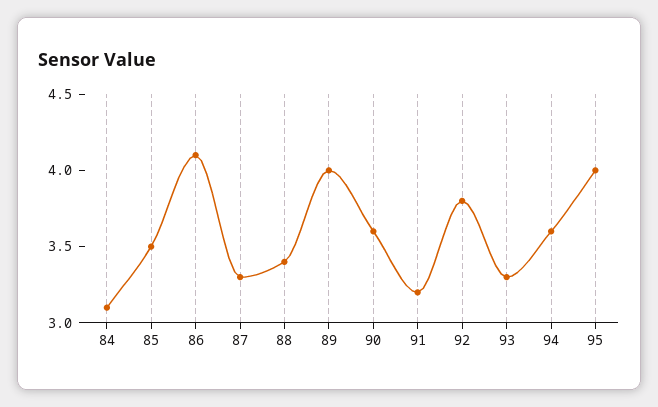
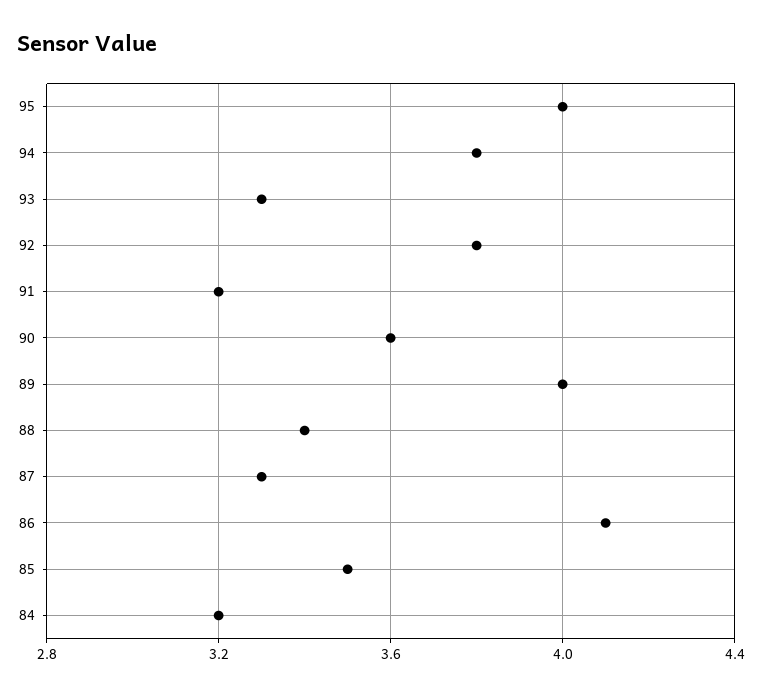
  {
-   "84": 3.1,
+   "84": 3.2,
    "85": 3.5,
    "86": 4.1,
    "87": 3.3,
    "88": 3.4,
    "89": 4,
    "90": 3.6,
    "91": 3.2,
    "92": 3.8,
    "93": 3.3,
-   "94": 3.6,
+   "94": 3.8,
    "95": 4
  }

